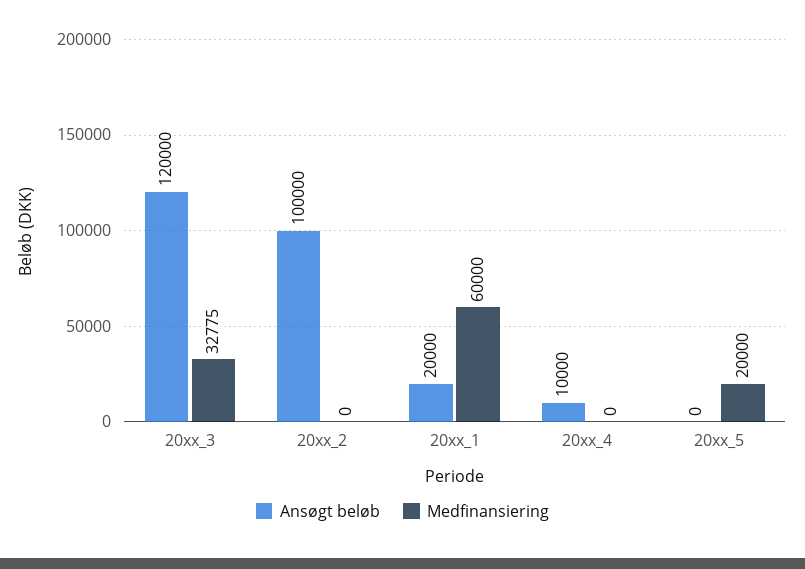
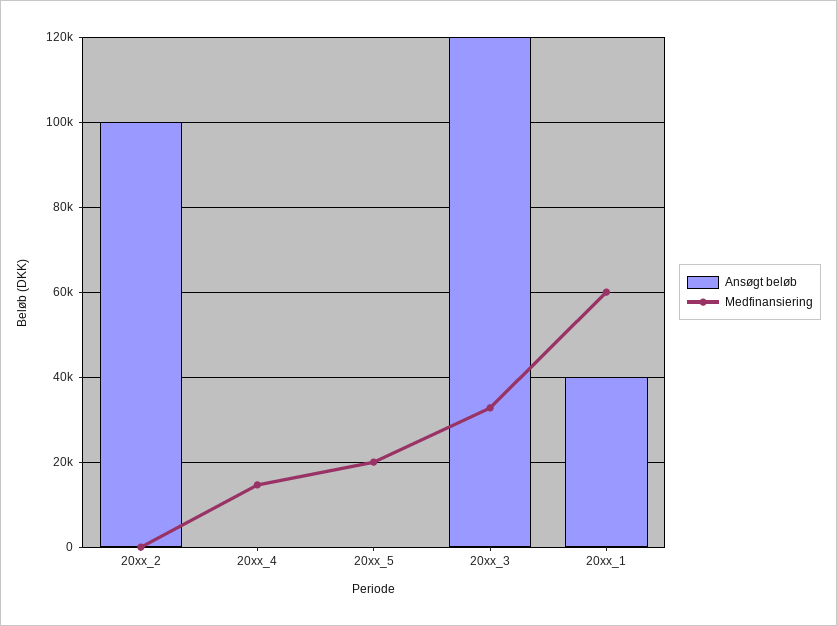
  {
    "Ansøgt beløb": {
      "20xx_3": 120000,
      "20xx_2": 100000,
-     "20xx_1": 20000,
+     "20xx_1": 40000,
-     "20xx_4": 10000,
+     "20xx_4": 0,
      "20xx_5": 0
    },
    "Medfinansiering": {
      "20xx_3": 32775,
      "20xx_2": 0,
      "20xx_1": 60000,
-     "20xx_4": 0,
+     "20xx_4": 14000,
      "20xx_5": 20000
    }
  }

